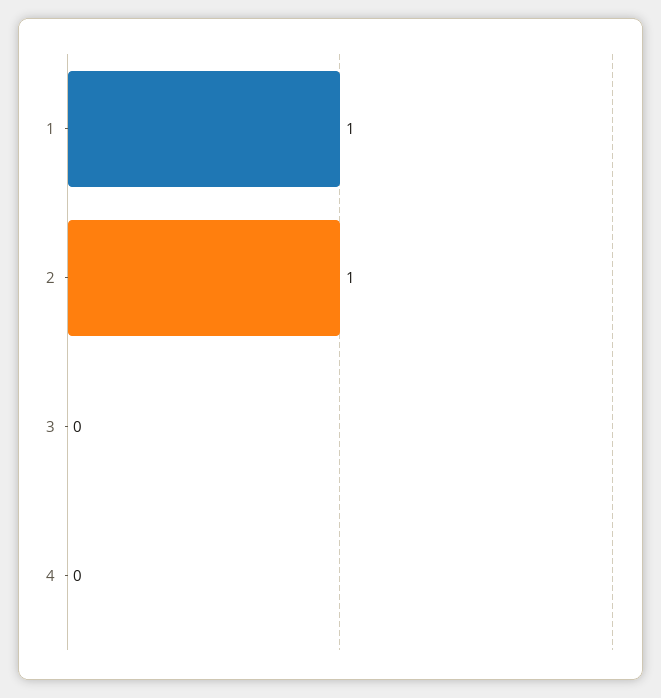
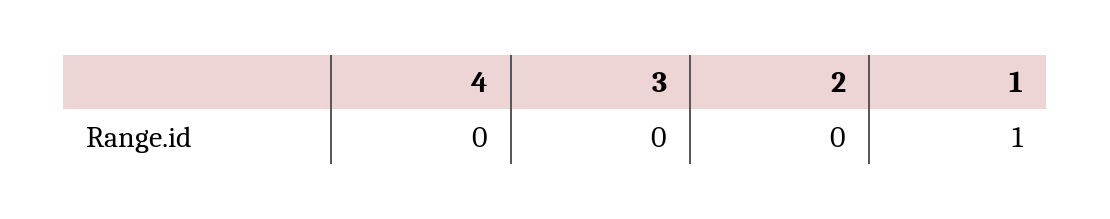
  {
    "1": 1,
-   "2": 1,
+   "2": 0,
    "3": 0,
    "4": 0
  }

